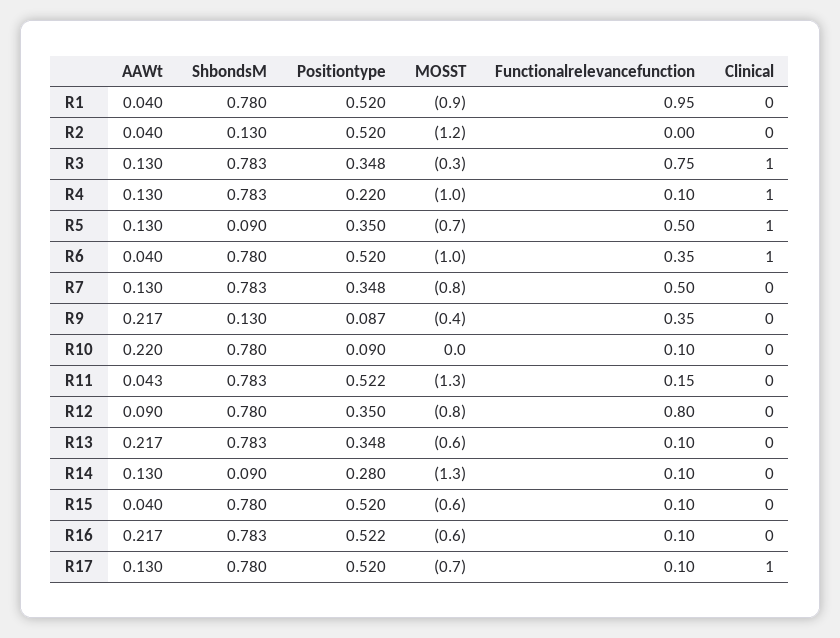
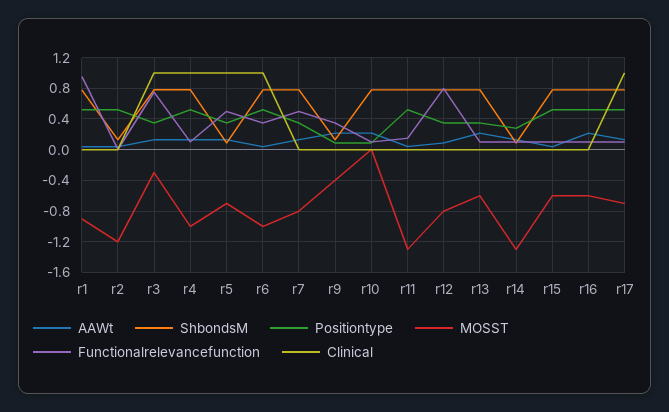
  {
    "AAWt": {
      "R1": 0.04,
      "R2": 0.04,
      "R3": 0.13,
      "R4": 0.13,
      "R5": 0.13,
      "R6": 0.04,
      "R7": 0.13,
      "R9": 0.217,
      "R10": 0.22,
      "R11": 0.043,
      "R12": 0.09,
      "R13": 0.217,
      "R14": 0.13,
      "R15": 0.04,
      "R16": 0.217,
      "R17": 0.13
    },
    "ShbondsM": {
      "R1": 0.78,
      "R2": 0.13,
      "R3": 0.783,
      "R4": 0.783,
      "R5": 0.09,
      "R6": 0.78,
      "R7": 0.783,
      "R9": 0.13,
      "R10": 0.78,
      "R11": 0.783,
      "R12": 0.78,
      "R13": 0.783,
      "R14": 0.09,
      "R15": 0.78,
      "R16": 0.783,
      "R17": 0.78
    },
    "Positiontype": {
      "R1": 0.52,
      "R2": 0.52,
      "R3": 0.348,
-     "R4": 0.22,
+     "R4": 0.5,
      "R5": 0.35,
      "R6": 0.52,
      "R7": 0.348,
      "R9": 0.087,
      "R10": 0.09,
      "R11": 0.522,
      "R12": 0.35,
      "R13": 0.348,
      "R14": 0.28,
      "R15": 0.52,
      "R16": 0.522,
      "R17": 0.52
    },
    "MOSST": {
      "R1": -0.9,
      "R2": -1.2,
      "R3": -0.3,
      "R4": -1,
      "R5": -0.7,
      "R6": -1,
      "R7": -0.8,
      "R9": -0.4,
      "R10": 0,
      "R11": -1.3,
      "R12": -0.8,
      "R13": -0.6,
      "R14": -1.3,
      "R15": -0.6,
      "R16": -0.6,
      "R17": -0.7
    },
    "Functionalrelevancefunction": {
      "R1": 0.95,
      "R2": 0,
      "R3": 0.75,
      "R4": 0.1,
      "R5": 0.5,
      "R6": 0.35,
      "R7": 0.5,
      "R9": 0.35,
      "R10": 0.1,
      "R11": 0.15,
      "R12": 0.8,
      "R13": 0.1,
      "R14": 0.1,
      "R15": 0.1,
      "R16": 0.1,
      "R17": 0.1
    },
    "Clinical": {
      "R1": 0,
      "R2": 0,
      "R3": 1,
      "R4": 1,
      "R5": 1,
      "R6": 1,
      "R7": 0,
      "R9": 0,
      "R10": 0,
      "R11": 0,
      "R12": 0,
      "R13": 0,
      "R14": 0,
      "R15": 0,
      "R16": 0,
      "R17": 1
    }
  }

